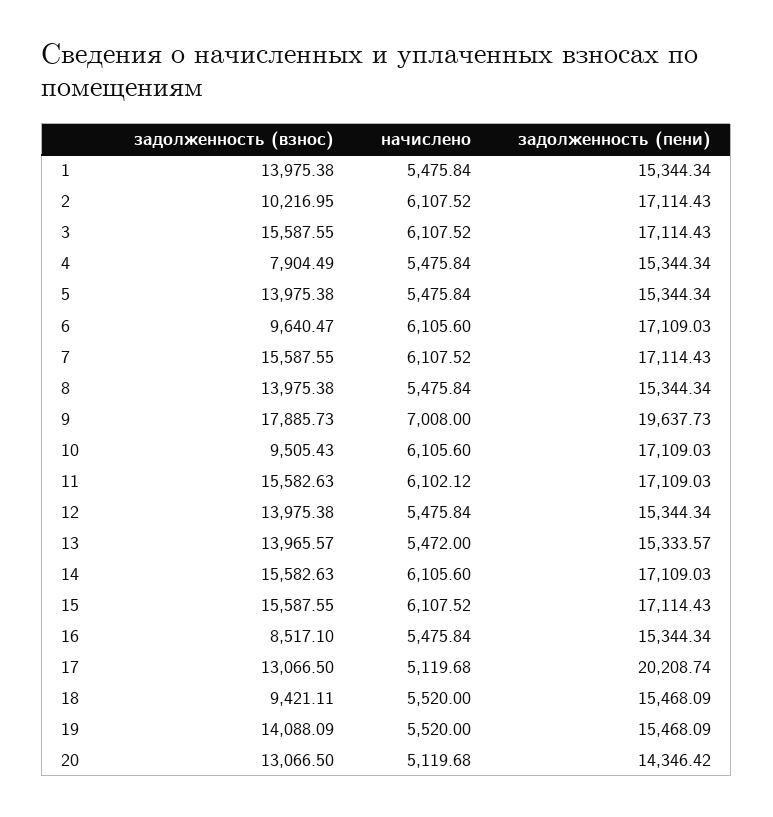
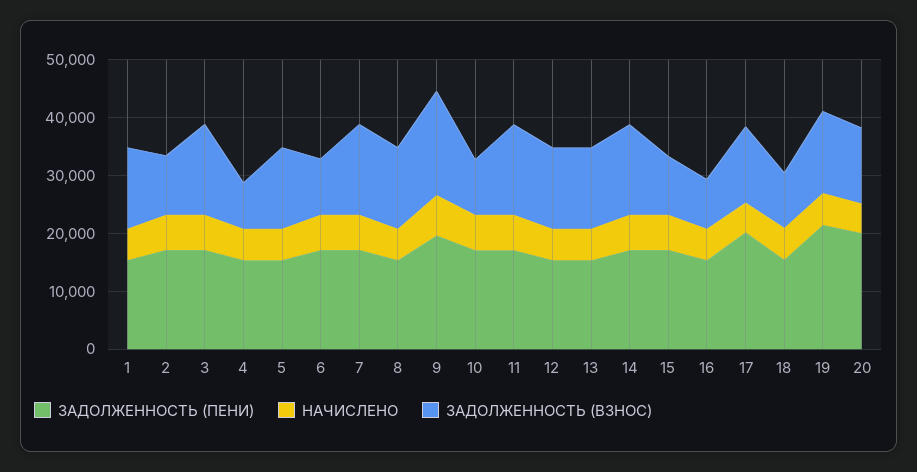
  {
    "задолженность (взнос)": {
      "1": 13975.38,
      "2": 10216.95,
      "3": 15587.55,
      "4": 7904.49,
      "5": 13975.38,
      "6": 9640.47,
      "7": 15587.55,
      "8": 13975.38,
      "9": 17885.73,
      "10": 9505.43,
      "11": 15582.63,
      "12": 13975.38,
      "13": 13965.57,
      "14": 15582.63,
-     "15": 15587.55,
+     "15": 10000,
      "16": 8517.1,
      "17": 13066.5,
      "18": 9421.11,
      "19": 14088.09,
      "20": 13066.5
    },
    "начислено": {
      "1": 5475.84,
      "2": 6107.52,
      "3": 6107.52,
      "4": 5475.84,
      "5": 5475.84,
      "6": 6105.6,
      "7": 6107.52,
      "8": 5475.84,
      "9": 7008,
      "10": 6105.6,
      "11": 6102.12,
      "12": 5475.84,
      "13": 5472,
      "14": 6105.6,
      "15": 6107.52,
      "16": 5475.84,
      "17": 5119.68,
      "18": 5520,
      "19": 5520,
      "20": 5119.68
    },
    "задолженность (пени)": {
      "1": 15344.34,
      "2": 17114.43,
      "3": 17114.43,
      "4": 15344.34,
      "5": 15344.34,
      "6": 17109.03,
      "7": 17114.43,
      "8": 15344.34,
      "9": 19637.73,
      "10": 17109.03,
      "11": 17109.03,
      "12": 15344.34,
      "13": 15333.57,
      "14": 17109.03,
      "15": 17114.43,
      "16": 15344.34,
      "17": 20208.74,
      "18": 15468.09,
-     "19": 15468.09,
+     "19": 22000,
-     "20": 14346.42
+     "20": 20000
    }
  }

